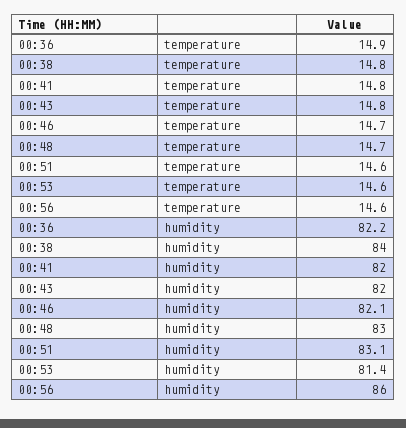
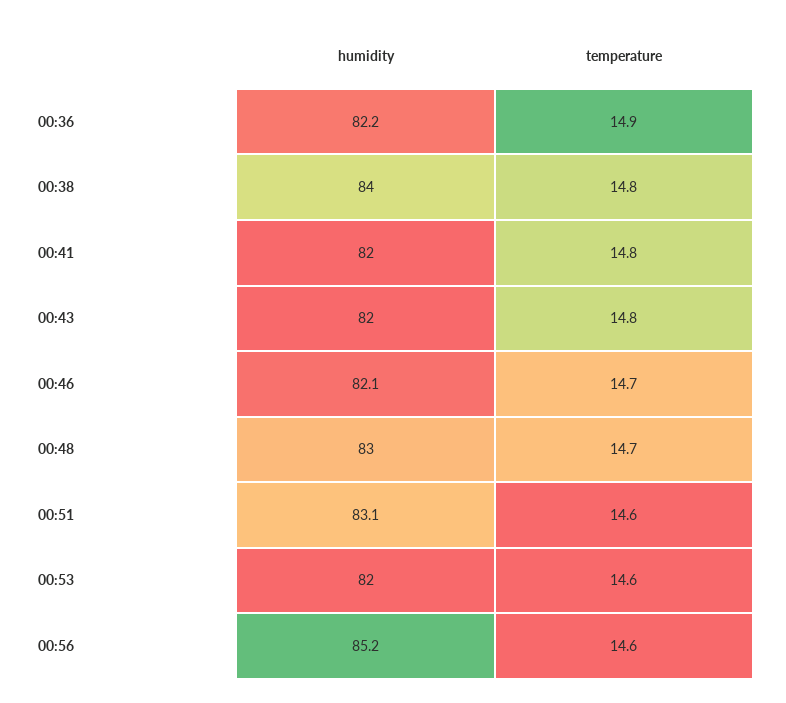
  {
    "00:36": {
      "temperature": 14.9,
      "humidity": 82.2
    },
    "00:38": {
      "temperature": 14.8,
      "humidity": 84
    },
    "00:41": {
      "temperature": 14.8,
      "humidity": 82
    },
    "00:43": {
      "temperature": 14.8,
      "humidity": 82
    },
    "00:46": {
      "temperature": 14.7,
      "humidity": 82.1
    },
    "00:48": {
      "temperature": 14.7,
      "humidity": 83
    },
    "00:51": {
      "temperature": 14.6,
      "humidity": 83.1
    },
    "00:53": {
      "temperature": 14.6,
-     "humidity": 81.4
+     "humidity": 82
    },
    "00:56": {
      "temperature": 14.6,
-     "humidity": 86
+     "humidity": 85.2
    }
  }

